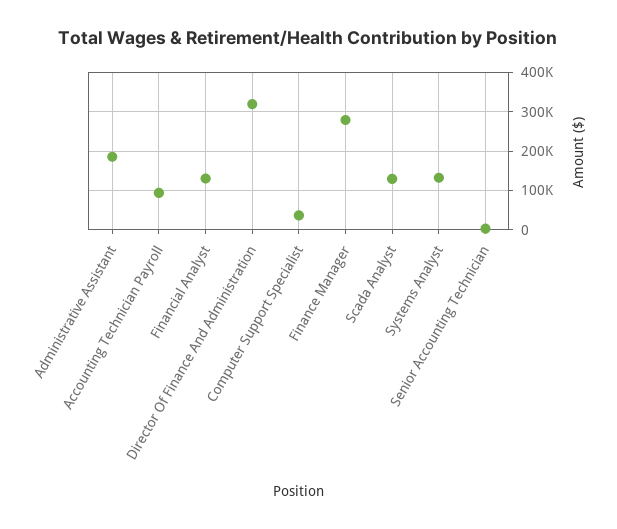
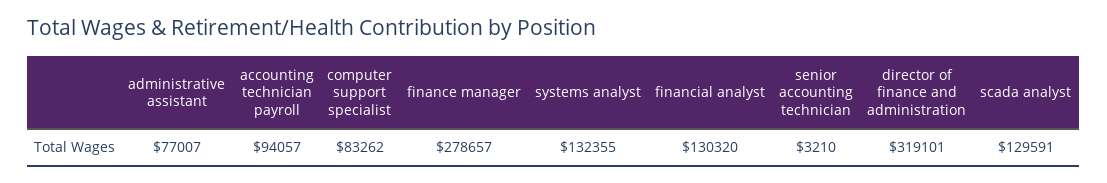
  {
-   "Administrative Assistant": 180000,
+   "Administrative Assistant": 77007,
    "Accounting Technician Payroll": 94057,
    "Financial Analyst": 130320,
    "Director Of Finance And Administration": 319101,
-   "Computer Support Specialist": 40000,
+   "Computer Support Specialist": 83262,
    "Finance Manager": 278657,
    "Scada Analyst": 129591,
    "Systems Analyst": 132355,
    "Senior Accounting Technician": 3210
  }

